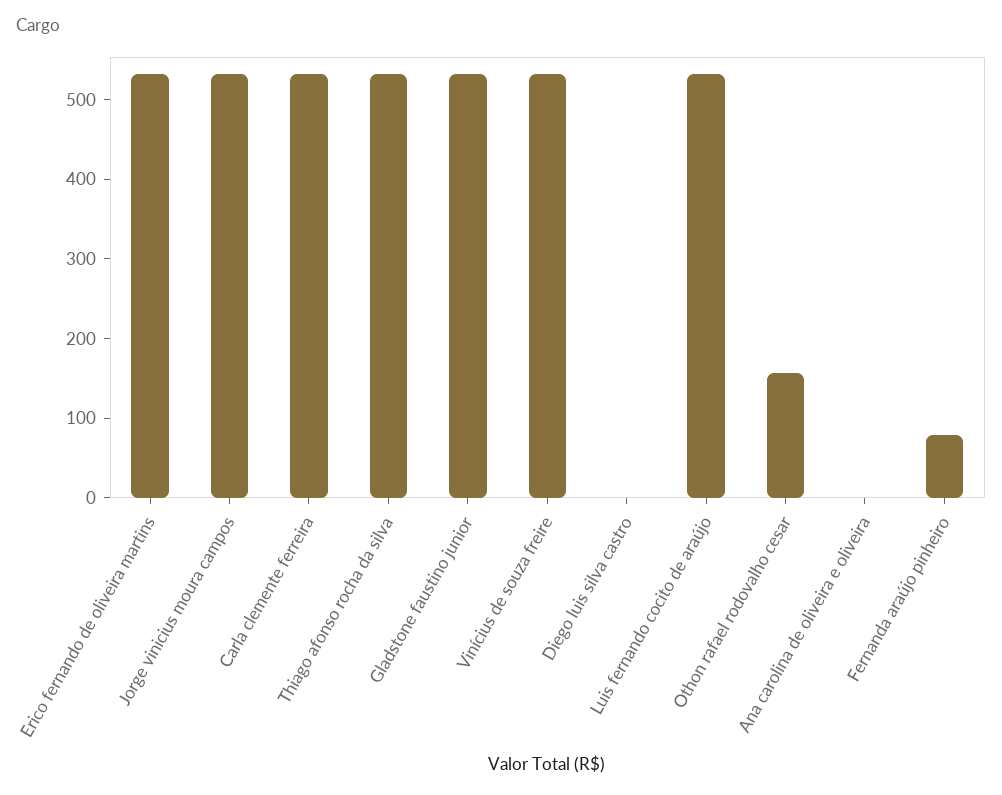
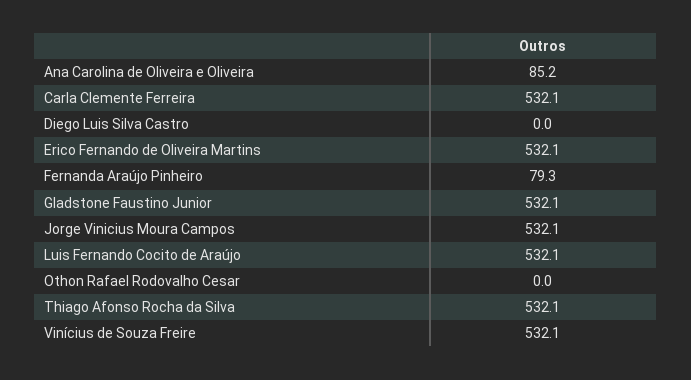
  {
    "Erico fernando de oliveira martins": 532.1,
    "Jorge vinicius moura campos": 532.1,
    "Carla clemente ferreira": 532.1,
    "Thiago afonso rocha da silva": 532.1,
    "Gladstone faustino junior": 532.1,
    "Vinícius de souza freire": 532.1,
    "Diego luis silva castro": 0,
    "Luis fernando cocito de araújo": 532.1,
-   "Othon rafael rodovalho cesar": 160,
+   "Othon rafael rodovalho cesar": 0,
-   "Ana carolina de oliveira e oliveira": 0,
+   "Ana carolina de oliveira e oliveira": 85.2,
    "Fernanda araújo pinheiro": 79.3
  }

